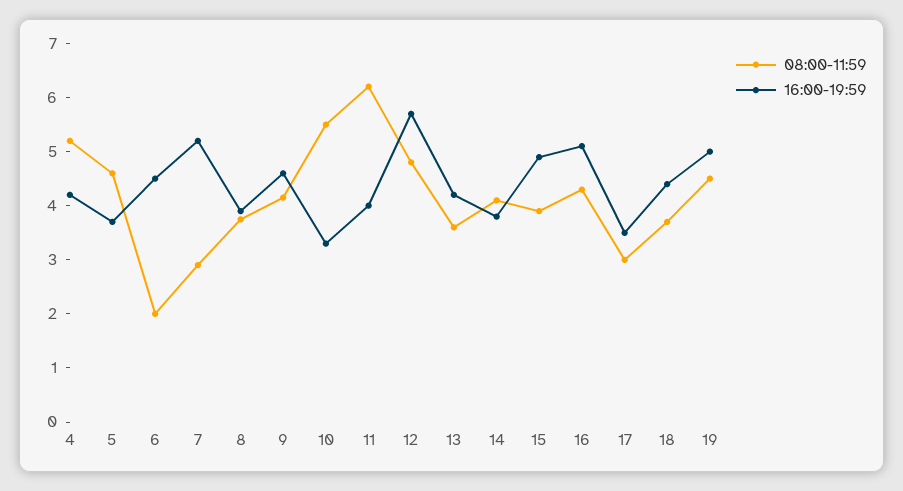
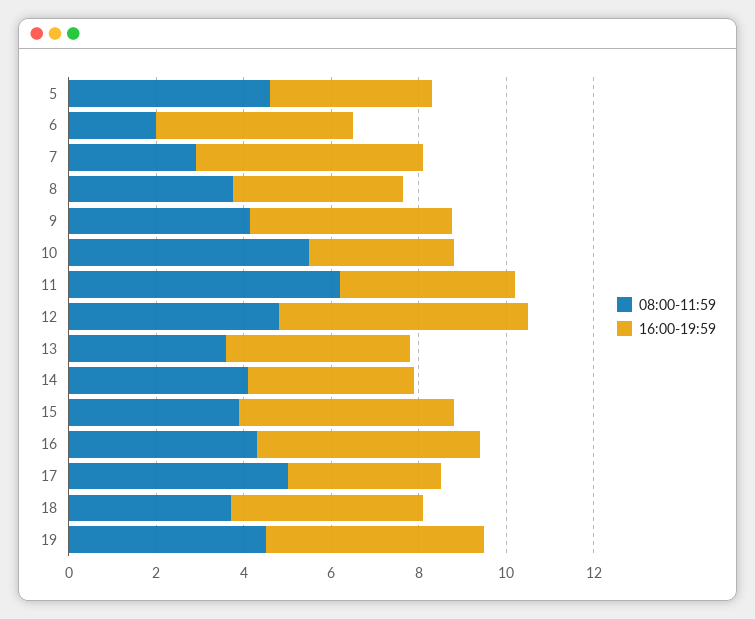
  {
    "08:00-11:59": {
-     "4": 5.2,
      "5": 4.6,
      "6": 2,
      "7": 3,
      "8": 3.8,
      "9": 4.2,
      "10": 5.6,
      "11": 6.2,
      "12": 4.8,
      "13": 3.6,
      "14": 4.2,
      "15": 4,
      "16": 4.4,
-     "17": 3,
+     "17": 5,
      "18": 3.8,
      "19": 4.6
    },
    "16:00-19:59": {
-     "4": 4.2,
      "5": 3.8,
      "6": 4.6,
      "7": 5.2,
      "8": 4,
      "9": 4.6,
      "10": 3.4,
      "11": 4,
      "12": 5.8,
      "13": 4.2,
      "14": 3.8,
      "15": 5,
      "16": 5.2,
      "17": 3.6,
      "18": 4.4,
      "19": 5
    }
  }

